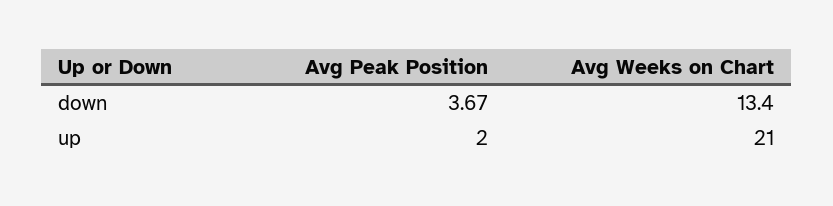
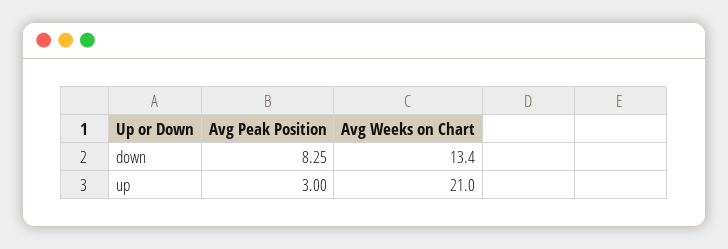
  {
    "Avg Peak Position": {
-     "down": 3.67,
+     "down": 8.25,
-     "up": 2
+     "up": 3
    },
    "Avg Weeks on Chart": {
      "down": 13.4,
      "up": 21
    }
  }

